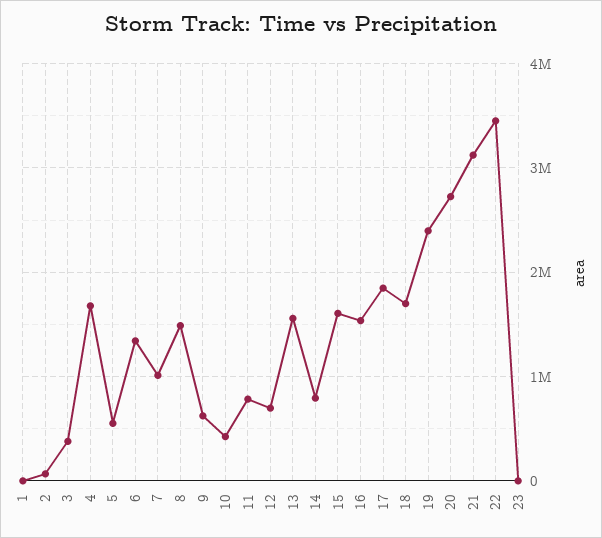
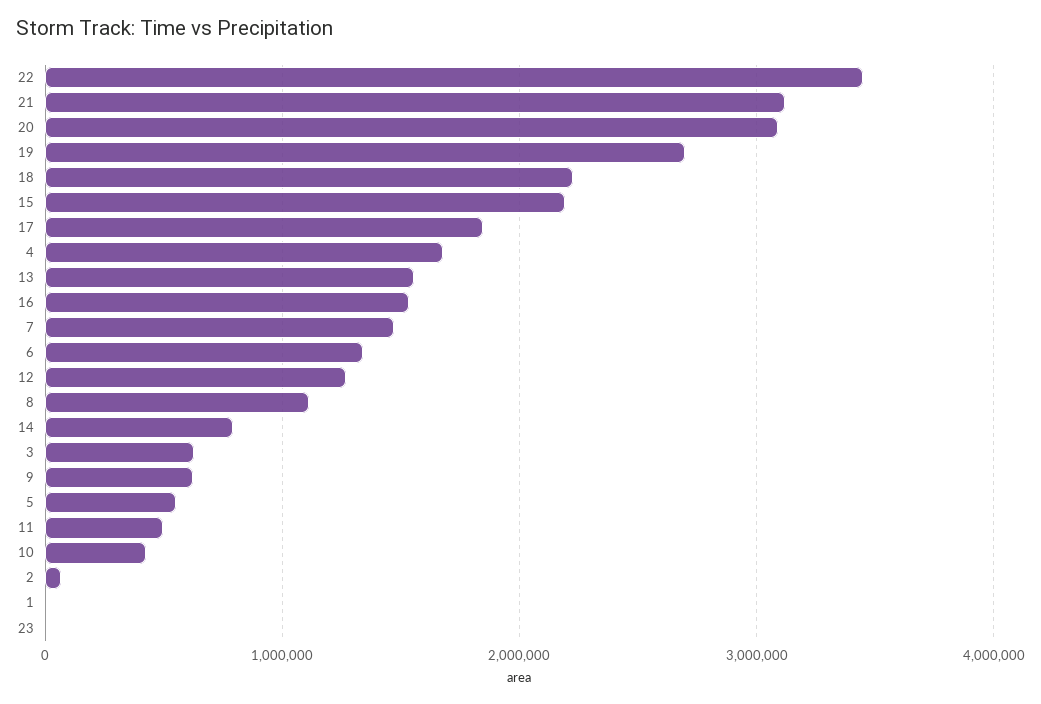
  {
    "1": 0,
    "2": 100000,
-   "3": 400000,
+   "3": 600000,
    "4": 1700000,
    "5": 600000,
    "6": 1300000,
-   "7": 1000000,
+   "7": 1500000,
-   "8": 1500000,
+   "8": 1100000,
    "9": 600000,
    "10": 400000,
-   "11": 800000,
+   "11": 500000,
-   "12": 700000,
+   "12": 1300000,
    "13": 1600000,
    "14": 800000,
-   "15": 1600000,
+   "15": 2200000,
    "16": 1500000,
    "17": 1800000,
-   "18": 1700000,
+   "18": 2200000,
-   "19": 2400000,
+   "19": 2700000,
-   "20": 2700000,
+   "20": 3100000,
    "21": 3100000,
    "22": 3400000,
    "23": 0
  }

